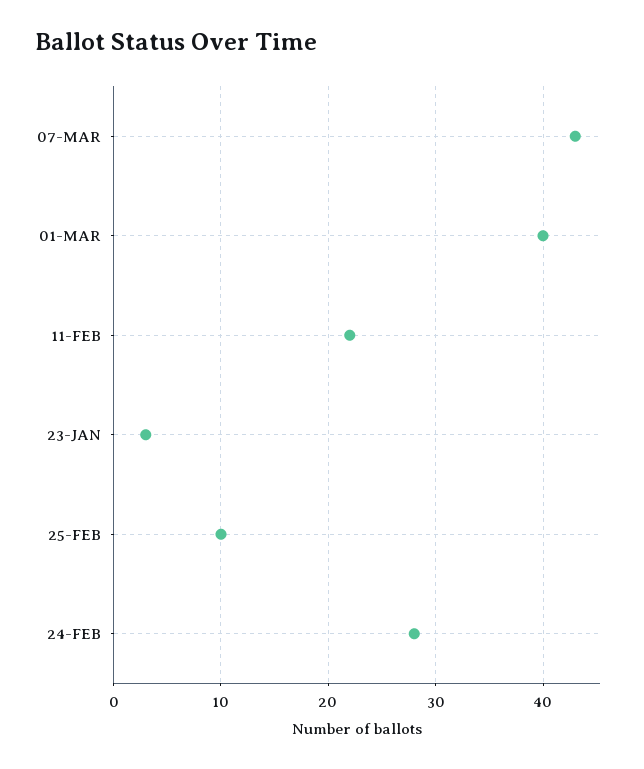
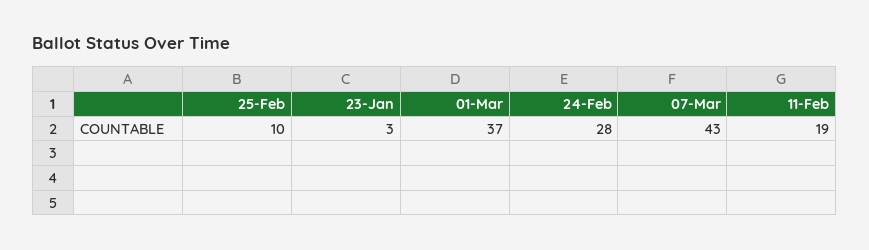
  {
    "07-MAR": 43,
-   "01-MAR": 40,
+   "01-MAR": 37,
-   "11-FEB": 22,
+   "11-FEB": 19,
    "23-JAN": 3,
    "25-FEB": 10,
    "24-FEB": 28
  }

